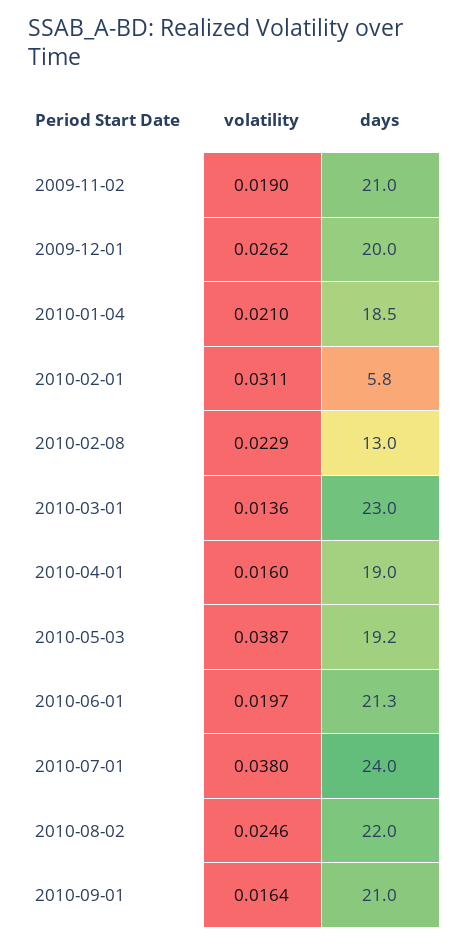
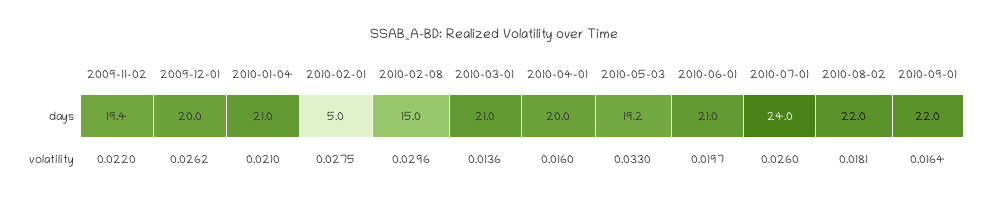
  {
    "volatility": {
-     "2009-11-02": 0.019,
+     "2009-11-02": 0.022,
      "2009-12-01": 0.0262,
      "2010-01-04": 0.021,
-     "2010-02-01": 0.0311,
+     "2010-02-01": 0.0275,
-     "2010-02-08": 0.0229,
+     "2010-02-08": 0.0296,
      "2010-03-01": 0.0136,
      "2010-04-01": 0.016,
-     "2010-05-03": 0.0387,
+     "2010-05-03": 0.033,
      "2010-06-01": 0.0197,
-     "2010-07-01": 0.038,
+     "2010-07-01": 0.026,
-     "2010-08-02": 0.0246,
+     "2010-08-02": 0.0181,
      "2010-09-01": 0.0164
    },
    "days": {
-     "2009-11-02": 21,
+     "2009-11-02": 19.4,
      "2009-12-01": 20,
-     "2010-01-04": 18.5,
+     "2010-01-04": 21,
-     "2010-02-01": 5.8,
+     "2010-02-01": 5,
-     "2010-02-08": 13,
+     "2010-02-08": 15,
-     "2010-03-01": 23,
+     "2010-03-01": 21,
-     "2010-04-01": 19,
+     "2010-04-01": 20,
      "2010-05-03": 19.2,
-     "2010-06-01": 21.3,
+     "2010-06-01": 21,
      "2010-07-01": 24,
      "2010-08-02": 22,
-     "2010-09-01": 21
+     "2010-09-01": 22
    }
  }

